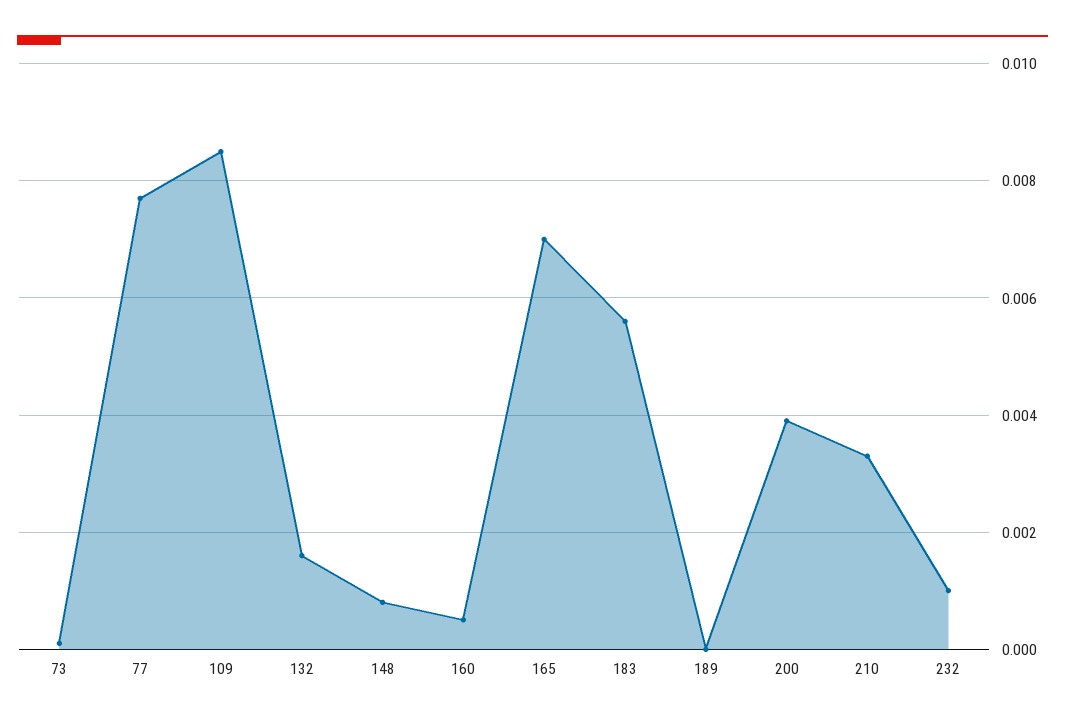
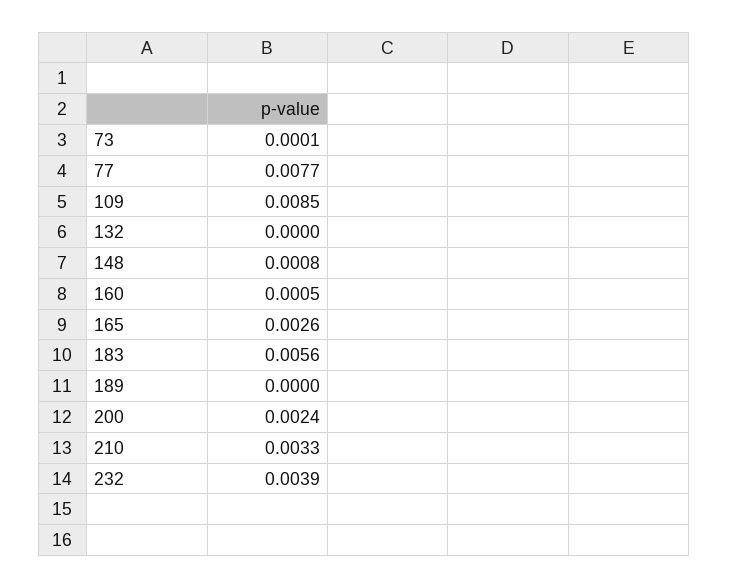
  {
    "73": 0.0001,
    "77": 0.0077,
    "109": 0.0085,
-   "132": 0.0015,
+   "132": 0,
    "148": 0.0008,
    "160": 0.0005,
-   "165": 0.007,
+   "165": 0.0026,
    "183": 0.0056,
    "189": 0,
-   "200": 0.004,
+   "200": 0.0024,
    "210": 0.0033,
-   "232": 0.001
+   "232": 0.0039
  }

